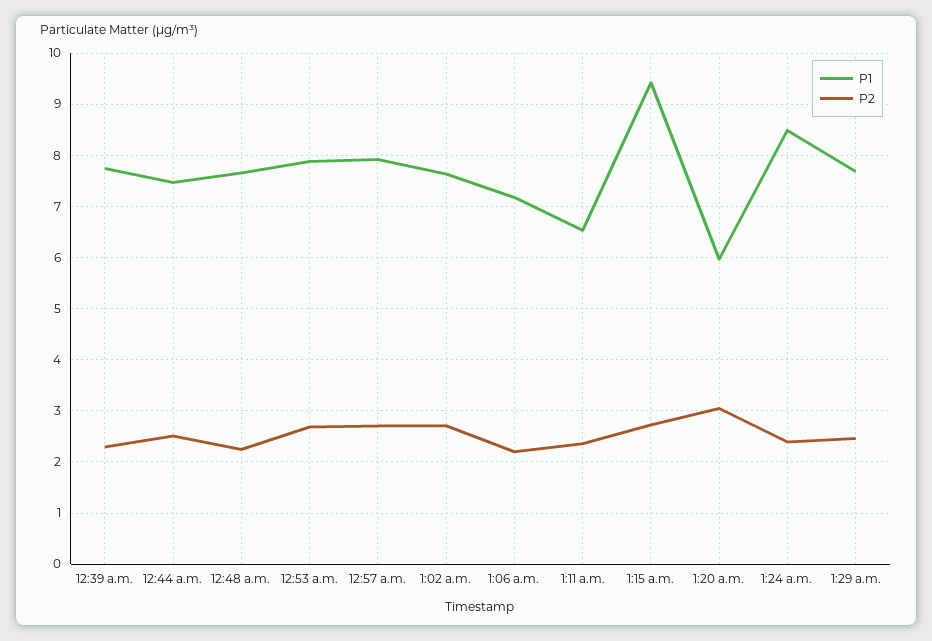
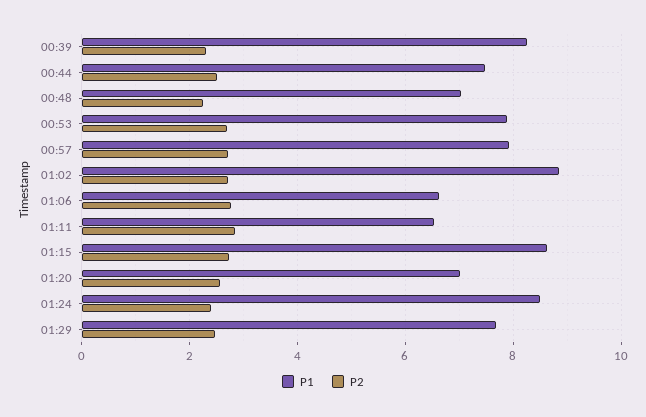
  {
    "P1": {
-     "12:39 a.m.": 7.8,
+     "12:39 a.m.": 8.2,
      "12:44 a.m.": 7.4,
-     "12:48 a.m.": 7.6,
+     "12:48 a.m.": 7,
      "12:53 a.m.": 7.8,
      "12:57 a.m.": 8,
-     "1:02 a.m.": 7.6,
+     "1:02 a.m.": 8.8,
-     "1:06 a.m.": 7.2,
+     "1:06 a.m.": 6.6,
      "1:11 a.m.": 6.6,
-     "1:15 a.m.": 9.4,
+     "1:15 a.m.": 8.6,
-     "1:20 a.m.": 6,
+     "1:20 a.m.": 7,
      "1:24 a.m.": 8.4,
      "1:29 a.m.": 7.6
    },
    "P2": {
      "12:39 a.m.": 2.2,
      "12:44 a.m.": 2.6,
      "12:48 a.m.": 2.2,
      "12:53 a.m.": 2.6,
      "12:57 a.m.": 2.8,
      "1:02 a.m.": 2.8,
-     "1:06 a.m.": 2.2,
+     "1:06 a.m.": 2.8,
-     "1:11 a.m.": 2.4,
+     "1:11 a.m.": 2.8,
      "1:15 a.m.": 2.8,
-     "1:20 a.m.": 3,
+     "1:20 a.m.": 2.6,
      "1:24 a.m.": 2.4,
      "1:29 a.m.": 2.4
    }
  }

